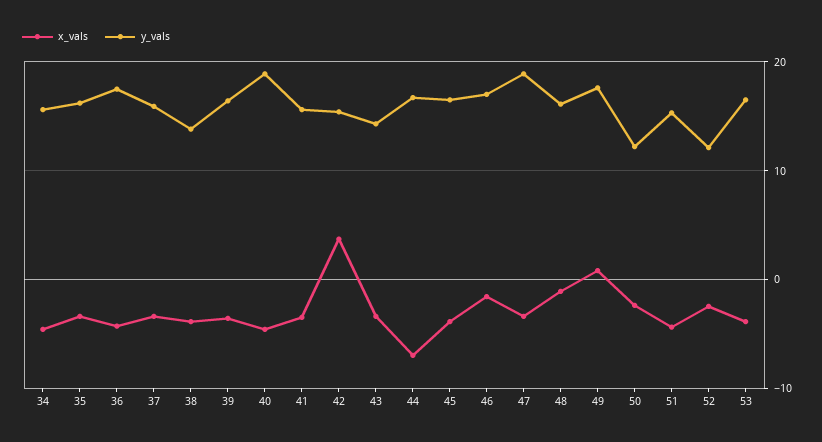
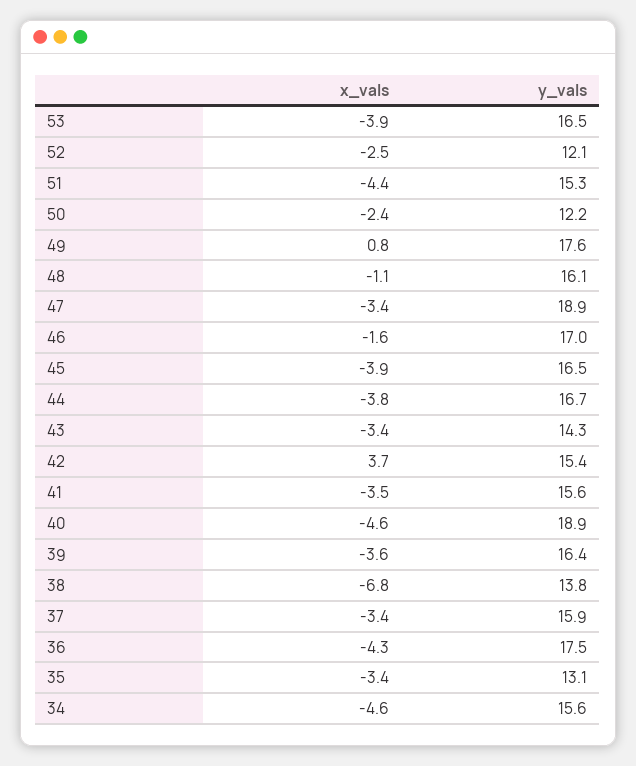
  {
    "x_vals": {
      "34": -4.6,
      "35": -3.4,
      "36": -4.3,
      "37": -3.4,
-     "38": -4,
+     "38": -6.8,
      "39": -3.6,
      "40": -4.6,
      "41": -3.5,
      "42": 3.7,
      "43": -3.4,
-     "44": -7,
+     "44": -3.8,
      "45": -3.9,
      "46": -1.6,
      "47": -3.4,
      "48": -1.1,
      "49": 0.8,
      "50": -2.4,
      "51": -4.4,
      "52": -2.5,
      "53": -3.9
    },
    "y_vals": {
      "34": 15.6,
-     "35": 16,
+     "35": 13.1,
      "36": 17.5,
      "37": 15.9,
      "38": 13.8,
      "39": 16.4,
      "40": 18.9,
      "41": 15.6,
      "42": 15.4,
      "43": 14.3,
      "44": 16.7,
      "45": 16.5,
      "46": 17,
      "47": 18.9,
      "48": 16.1,
      "49": 17.6,
      "50": 12.2,
      "51": 15.3,
      "52": 12.1,
      "53": 16.5
    }
  }

